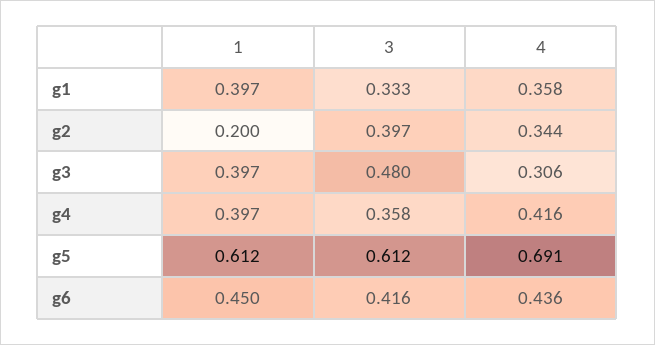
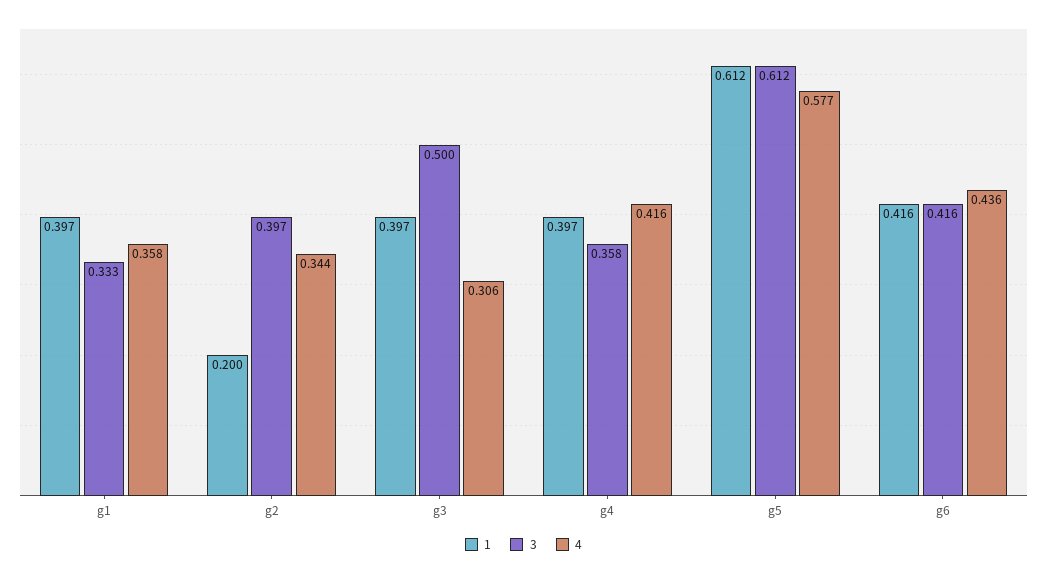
  {
    "1": {
      "g1": 0.397,
      "g2": 0.2,
      "g3": 0.397,
      "g4": 0.397,
      "g5": 0.612,
-     "g6": 0.45
+     "g6": 0.416
    },
    "3": {
      "g1": 0.333,
      "g2": 0.397,
-     "g3": 0.48,
+     "g3": 0.5,
      "g4": 0.358,
      "g5": 0.612,
      "g6": 0.416
    },
    "4": {
      "g1": 0.358,
      "g2": 0.344,
      "g3": 0.306,
      "g4": 0.416,
-     "g5": 0.691,
+     "g5": 0.577,
      "g6": 0.436
    }
  }

